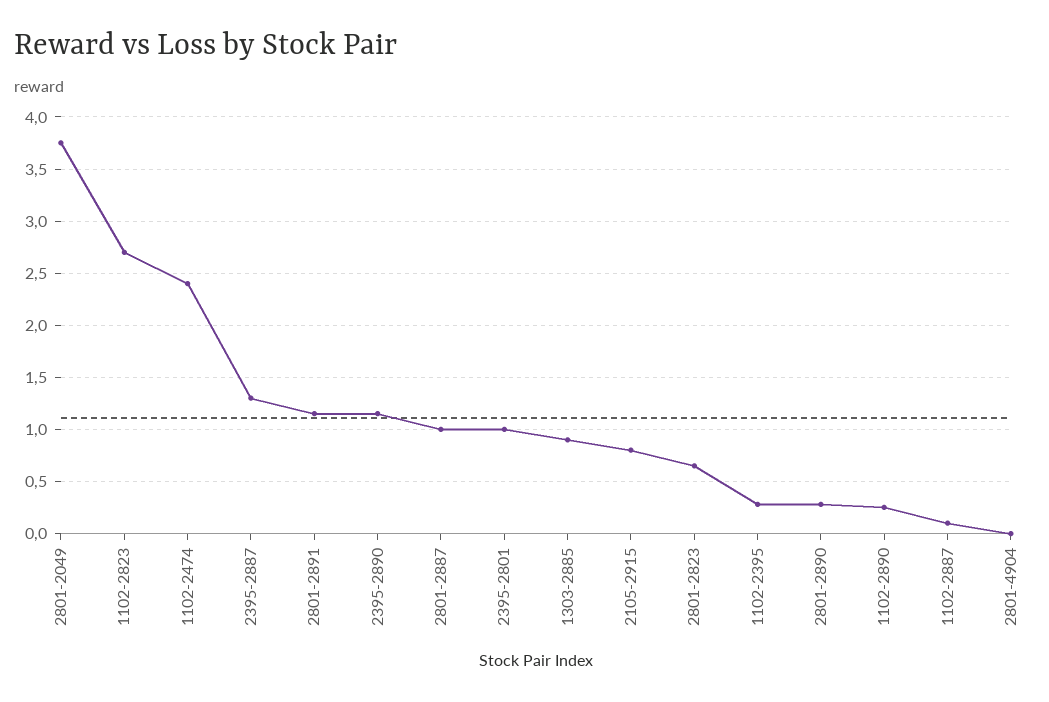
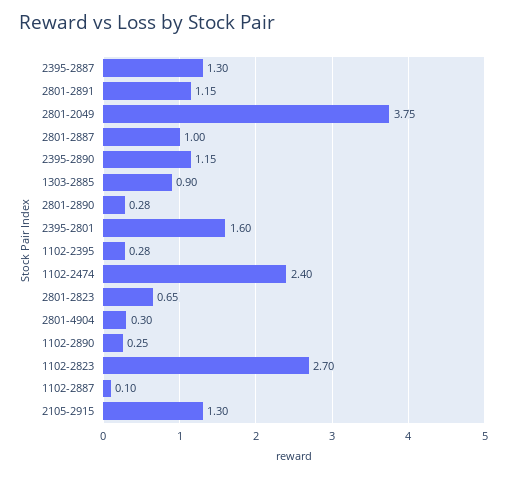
  {
    "2801-2049": 3.75,
    "1102-2823": 2.7,
    "1102-2474": 2.4,
    "2395-2887": 1.3,
    "2801-2891": 1.15,
    "2395-2890": 1.15,
    "2801-2887": 1,
-   "2395-2801": 1,
+   "2395-2801": 1.6,
    "1303-2885": 0.9,
-   "2105-2915": 0.8,
+   "2105-2915": 1.3,
    "2801-2823": 0.65,
    "1102-2395": 0.28,
    "2801-2890": 0.28,
    "1102-2890": 0.25,
    "1102-2887": 0.1,
-   "2801-4904": 0
+   "2801-4904": 0.3
  }

